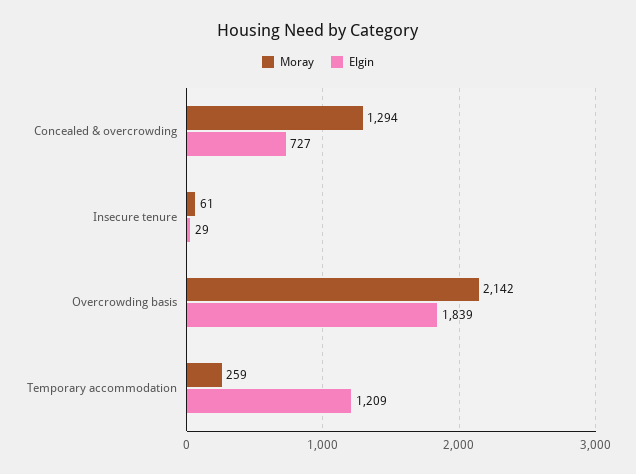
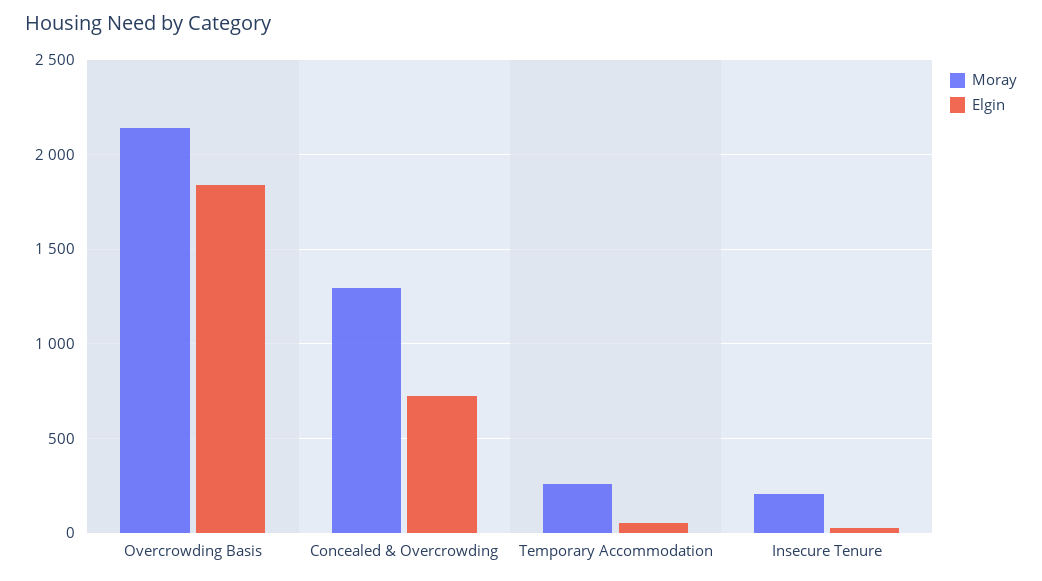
  {
    "Moray": {
      "Concealed & overcrowding": 1294,
-     "Insecure tenure": 61,
+     "Insecure tenure": 200,
      "Overcrowding basis": 2142,
      "Temporary accommodation": 259
    },
    "Elgin": {
      "Concealed & overcrowding": 727,
      "Insecure tenure": 29,
      "Overcrowding basis": 1839,
-     "Temporary accommodation": 1209
+     "Temporary accommodation": 50
    }
  }

